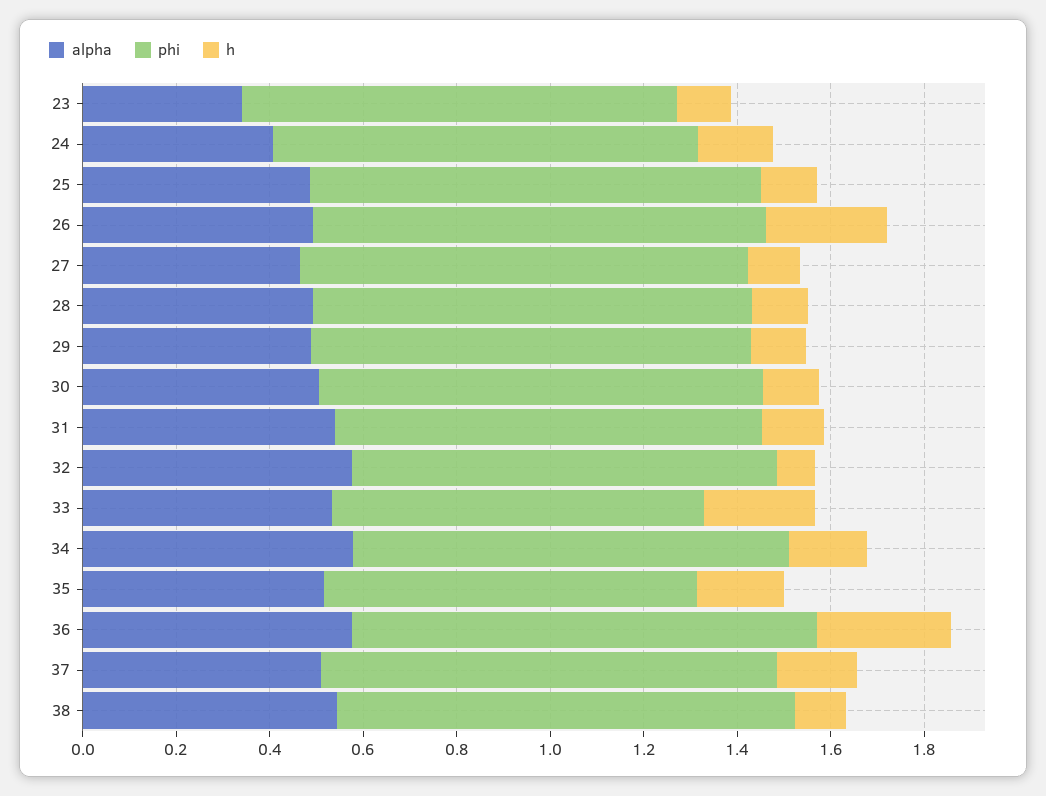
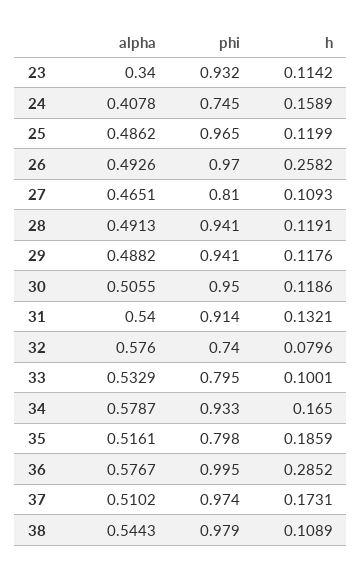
  {
    "alpha": {
      "23": 0.34,
      "24": 0.4078,
      "25": 0.4862,
      "26": 0.4926,
      "27": 0.4651,
      "28": 0.4913,
      "29": 0.4882,
      "30": 0.5055,
      "31": 0.54,
      "32": 0.576,
      "33": 0.5329,
      "34": 0.5787,
      "35": 0.5161,
      "36": 0.5767,
      "37": 0.5102,
      "38": 0.5443
    },
    "phi": {
      "23": 0.932,
-     "24": 0.9,
+     "24": 0.745,
      "25": 0.965,
      "26": 0.97,
-     "27": 0.95,
+     "27": 0.81,
      "28": 0.941,
      "29": 0.941,
      "30": 0.95,
      "31": 0.914,
-     "32": 0.9,
+     "32": 0.74,
      "33": 0.795,
      "34": 0.933,
      "35": 0.798,
      "36": 0.995,
      "37": 0.974,
      "38": 0.979
    },
    "h": {
      "23": 0.1142,
      "24": 0.1589,
      "25": 0.1199,
      "26": 0.2582,
      "27": 0.1093,
      "28": 0.1191,
      "29": 0.1176,
      "30": 0.1186,
      "31": 0.1321,
      "32": 0.0796,
-     "33": 0.25,
+     "33": 0.1001,
      "34": 0.165,
      "35": 0.1859,
      "36": 0.2852,
      "37": 0.1731,
      "38": 0.1089
    }
  }

